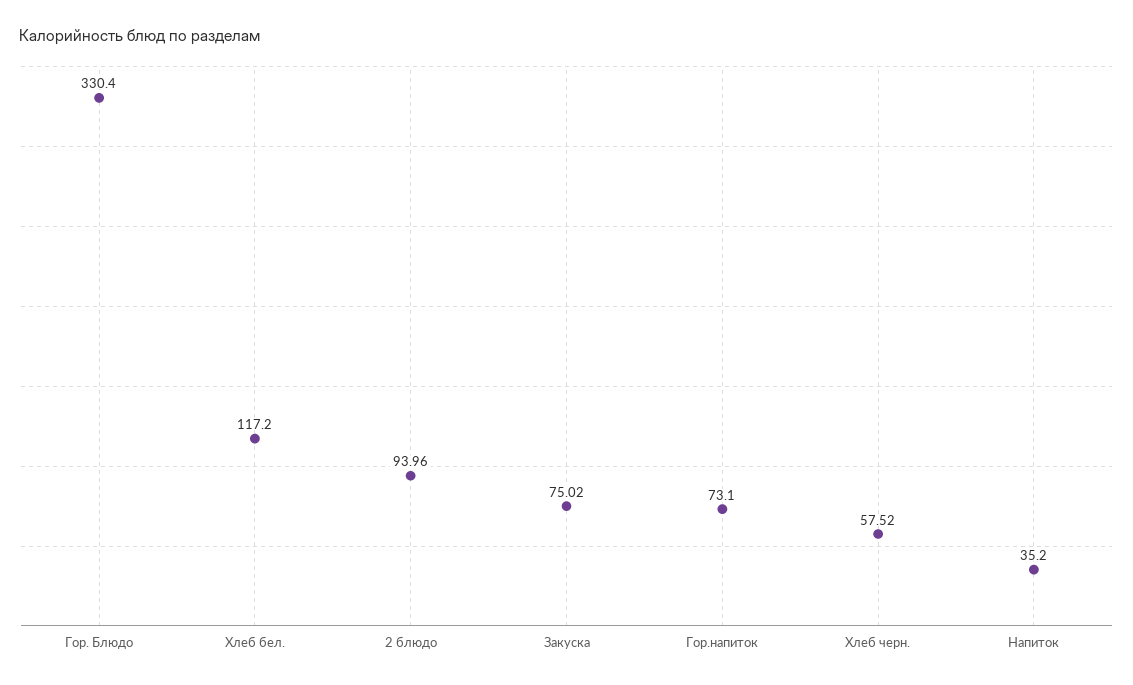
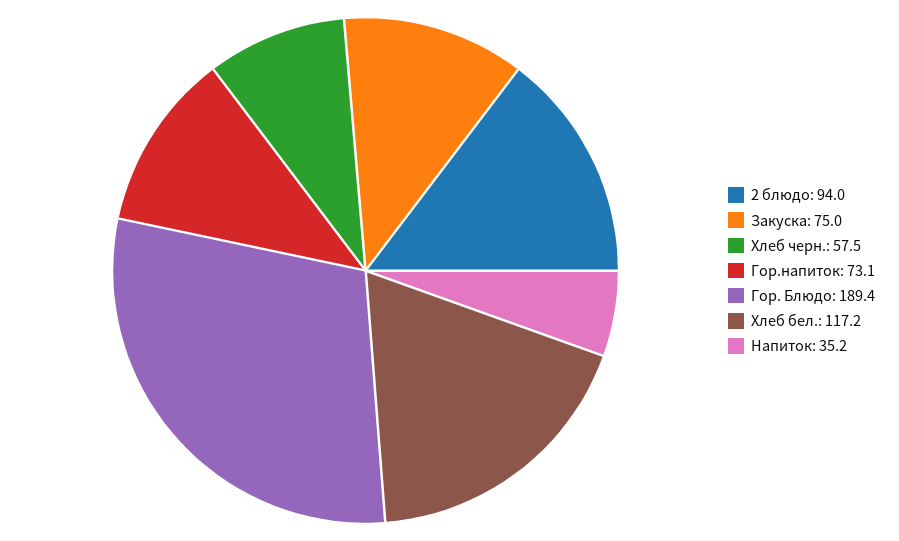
  {
-   "Гор. Блюдо": 330.4,
+   "Гор. Блюдо": 189.4,
    "Хлеб бел.": 117.2,
    "2 блюдо": 93.96,
    "Закуска": 75.02,
    "Гор.напиток": 73.1,
    "Хлеб черн.": 57.52,
    "Напиток": 35.2
  }

